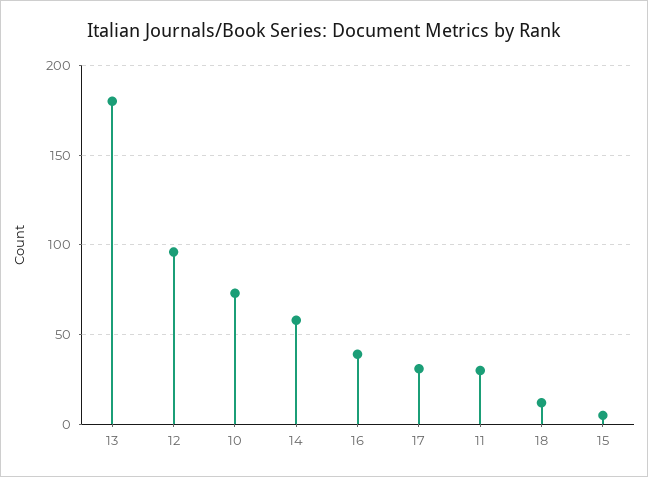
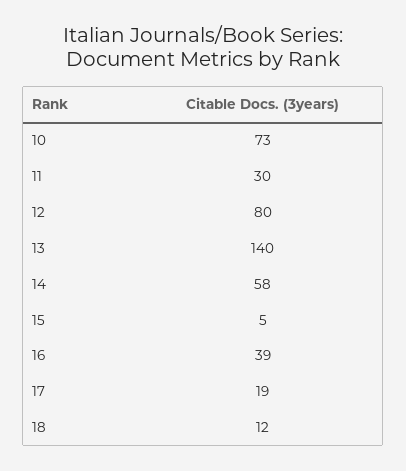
  {
-   "13": 180,
+   "13": 140,
-   "12": 95,
+   "12": 80,
    "10": 73,
    "14": 58,
    "16": 39,
-   "17": 30,
+   "17": 19,
    "11": 30,
    "18": 12,
    "15": 5
  }

